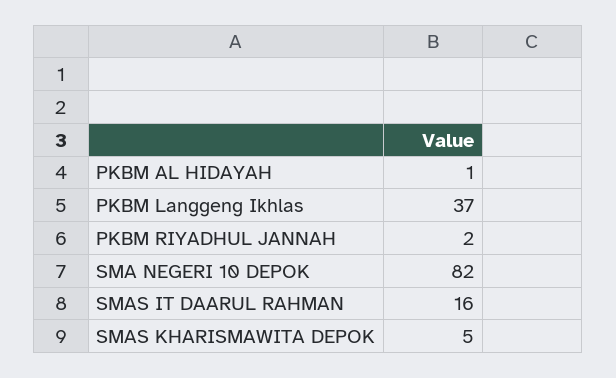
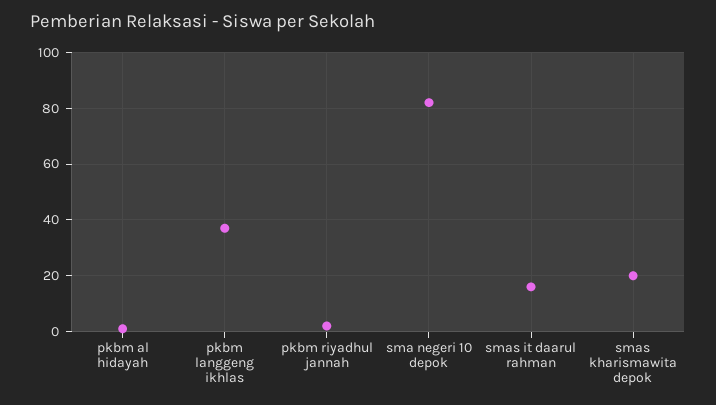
  {
    "PKBM AL HIDAYAH": 1,
    "PKBM Langgeng Ikhlas": 37,
    "PKBM RIYADHUL JANNAH": 2,
    "SMA NEGERI 10 DEPOK": 82,
    "SMAS IT DAARUL RAHMAN": 16,
-   "SMAS KHARISMAWITA DEPOK": 5
+   "SMAS KHARISMAWITA DEPOK": 20
  }

